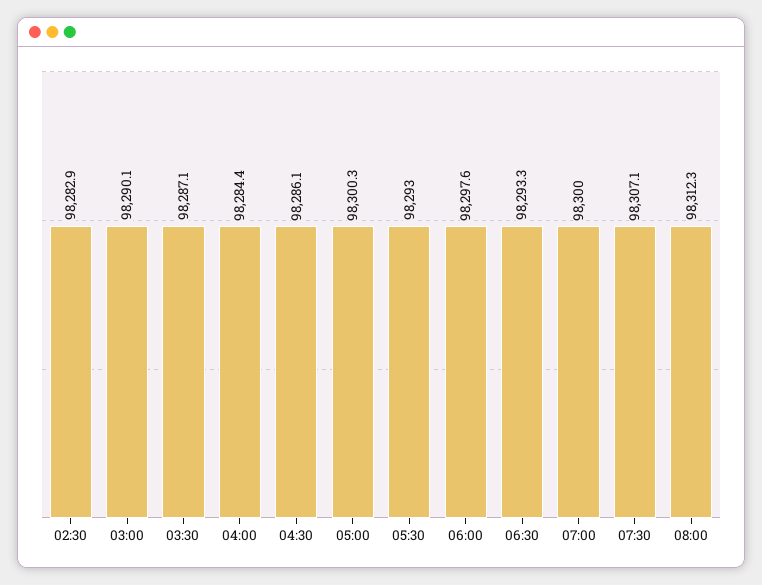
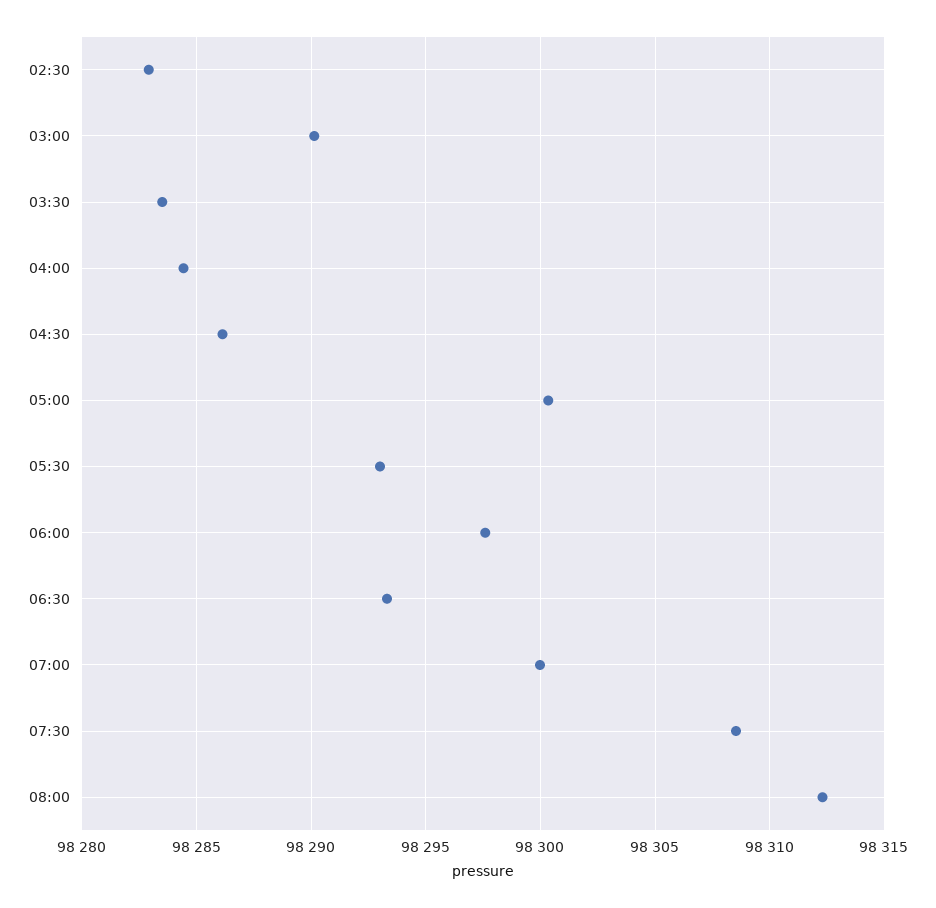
  {
    "02:30": 98282.9,
    "03:00": 98290.1,
-   "03:30": 98287.1,
+   "03:30": 98283.5,
    "04:00": 98284.4,
    "04:30": 98286.1,
    "05:00": 98300.3,
    "05:30": 98293,
    "06:00": 98297.6,
    "06:30": 98293.3,
    "07:00": 98300,
-   "07:30": 98307.1,
+   "07:30": 98308.5,
    "08:00": 98312.3
  }

